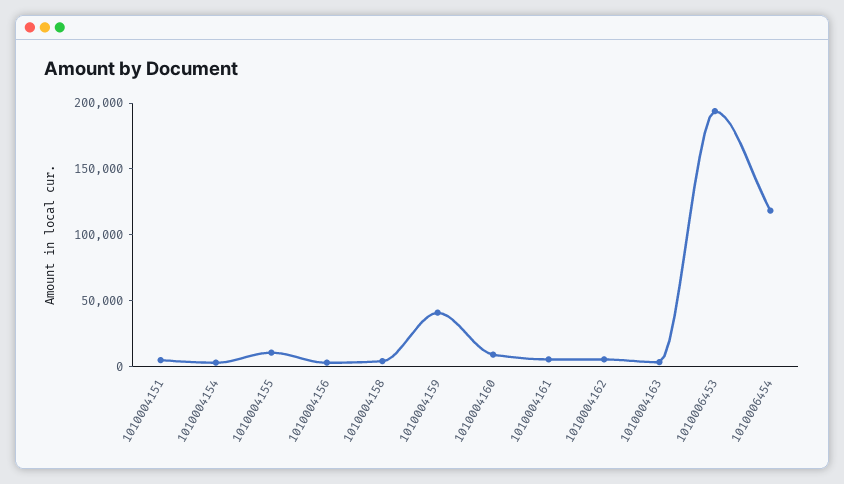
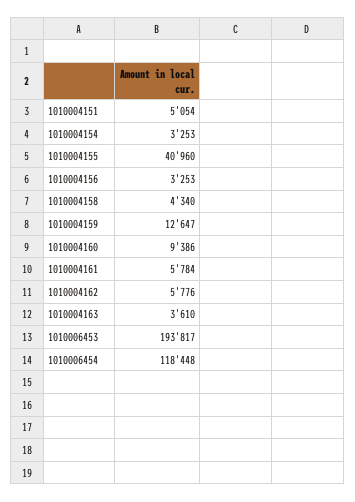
  {
    "1010004151": 5054,
    "1010004154": 3253,
-   "1010004155": 10000,
+   "1010004155": 40960,
    "1010004156": 3253,
    "1010004158": 4340,
-   "1010004159": 40000,
+   "1010004159": 12647,
    "1010004160": 9386,
    "1010004161": 5784,
    "1010004162": 5776,
    "1010004163": 3610,
    "1010006453": 193817,
    "1010006454": 118448
  }

